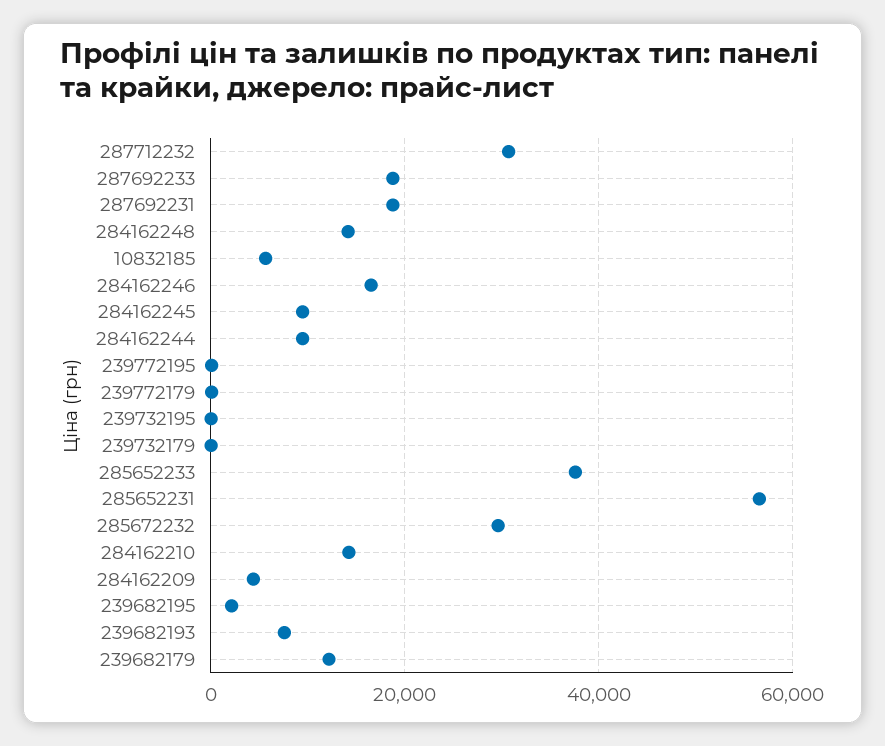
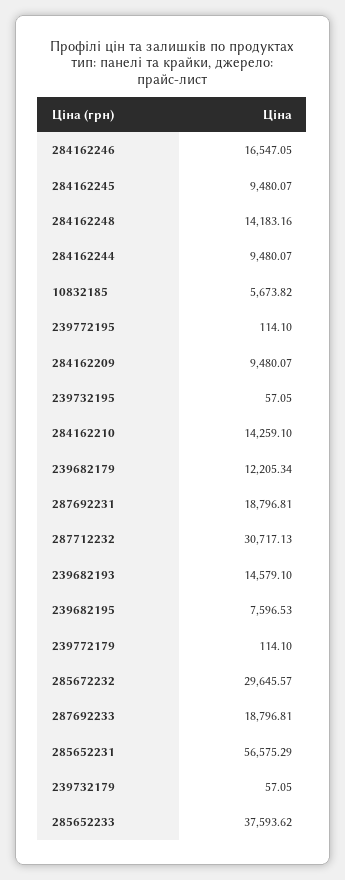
  {
    "287712232": 30717.13,
    "287692233": 18796.81,
    "287692231": 18796.81,
    "284162248": 14183.16,
    "10832185": 5673.82,
    "284162246": 16547.05,
    "284162245": 9480.07,
    "284162244": 9480.07,
    "239772195": 114.1,
    "239772179": 114.1,
    "239732195": 57.05,
    "239732179": 57.05,
    "285652233": 37593.62,
    "285652231": 56575.29,
    "285672232": 29645.57,
    "284162210": 14259.1,
-   "284162209": 4000,
+   "284162209": 9480.07,
-   "239682195": 2000,
+   "239682195": 7596.53,
-   "239682193": 8000,
+   "239682193": 14579.1,
    "239682179": 12205.34
  }

